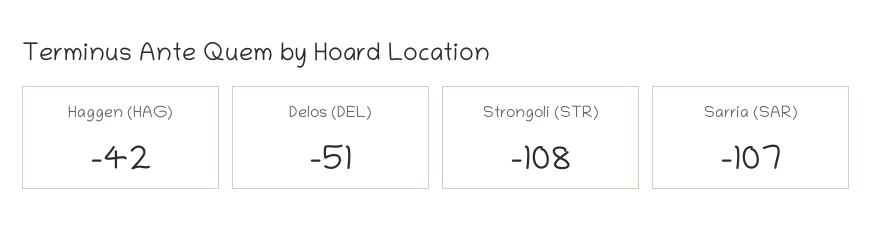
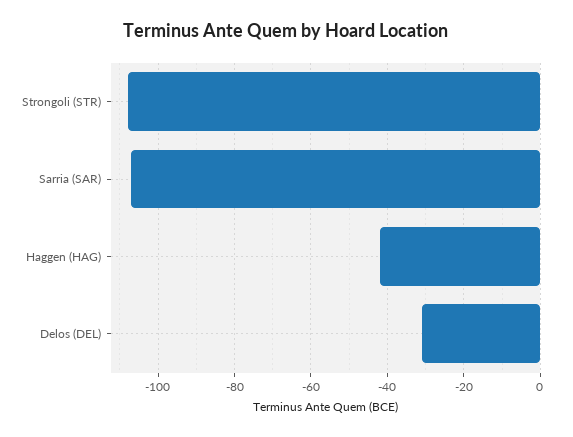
  {
    "Haggen (HAG)": -42,
-   "Delos (DEL)": -51,
+   "Delos (DEL)": -30,
    "Strongoli (STR)": -108,
    "Sarria (SAR)": -107
  }

